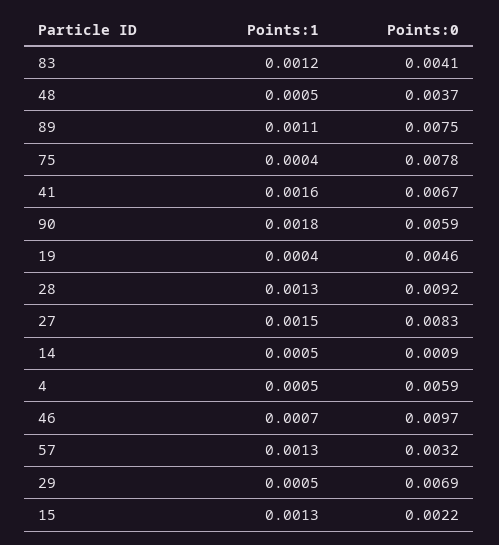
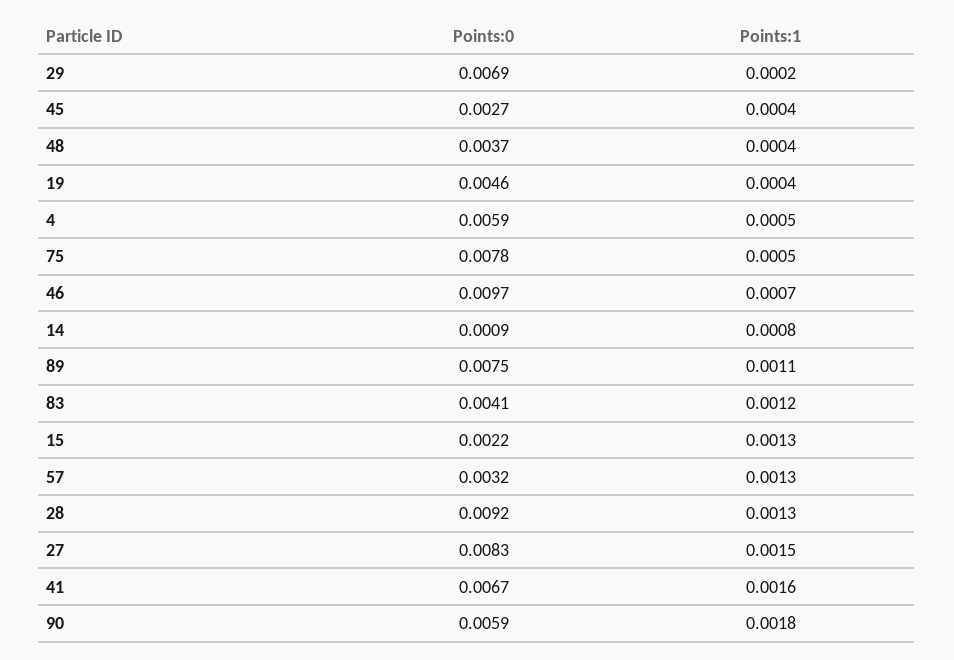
  {
    "Points:1": {
      "83": 0.0012,
-     "48": 0.0005,
+     "48": 0.0004,
      "89": 0.0011,
-     "75": 0.0004,
+     "75": 0.0005,
      "41": 0.0016,
      "90": 0.0018,
      "19": 0.0004,
      "28": 0.0013,
      "27": 0.0015,
-     "14": 0.0005,
+     "14": 0.0008,
      "4": 0.0005,
      "46": 0.0007,
      "57": 0.0013,
-     "29": 0.0005,
+     "29": 0.0002,
-     "15": 0.0013
+     "15": 0.0013,
+     "45": 0.0004
    },
    "Points:0": {
      "83": 0.0041,
      "48": 0.0037,
      "89": 0.0075,
      "75": 0.0078,
      "41": 0.0067,
      "90": 0.0059,
      "19": 0.0046,
      "28": 0.0092,
      "27": 0.0083,
      "14": 0.0009,
      "4": 0.0059,
      "46": 0.0097,
      "57": 0.0032,
      "29": 0.0069,
-     "15": 0.0022
+     "15": 0.0022,
+     "45": 0.0027
    }
  }

